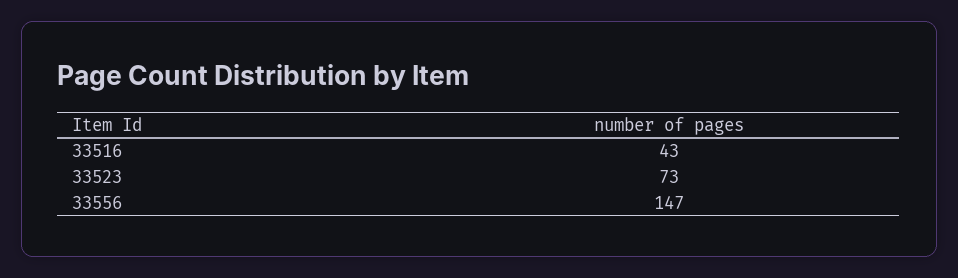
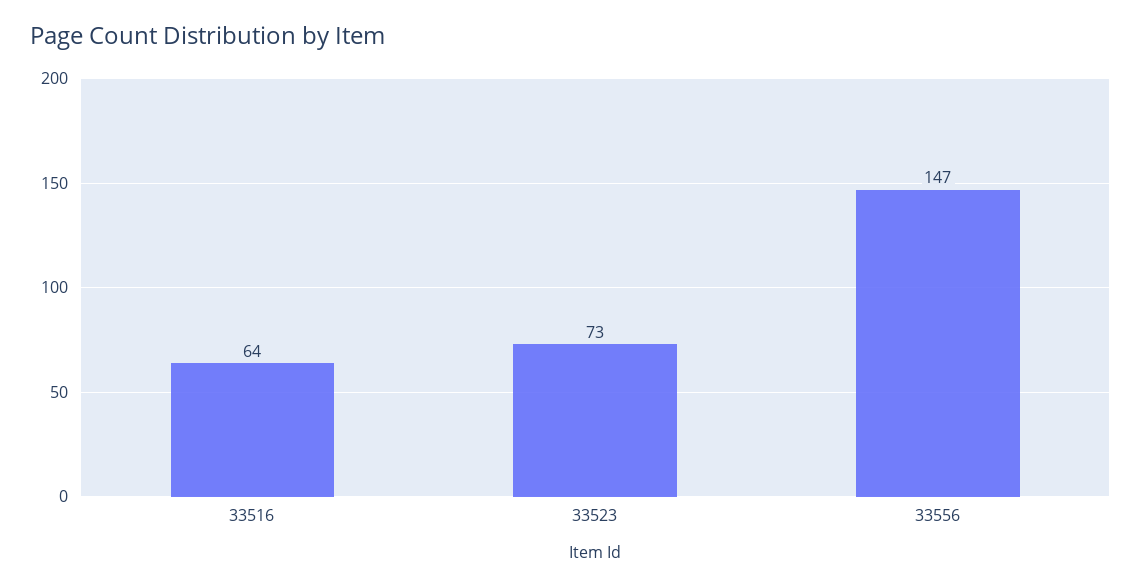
  {
-   "33516": 43,
+   "33516": 64,
    "33523": 73,
    "33556": 147
  }

